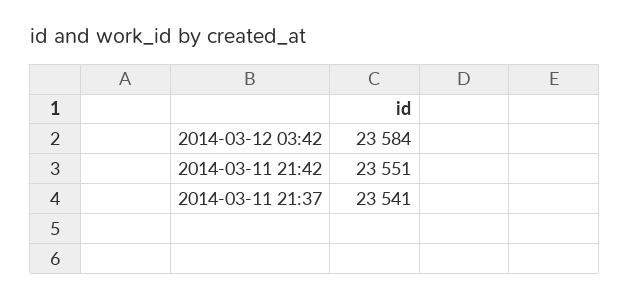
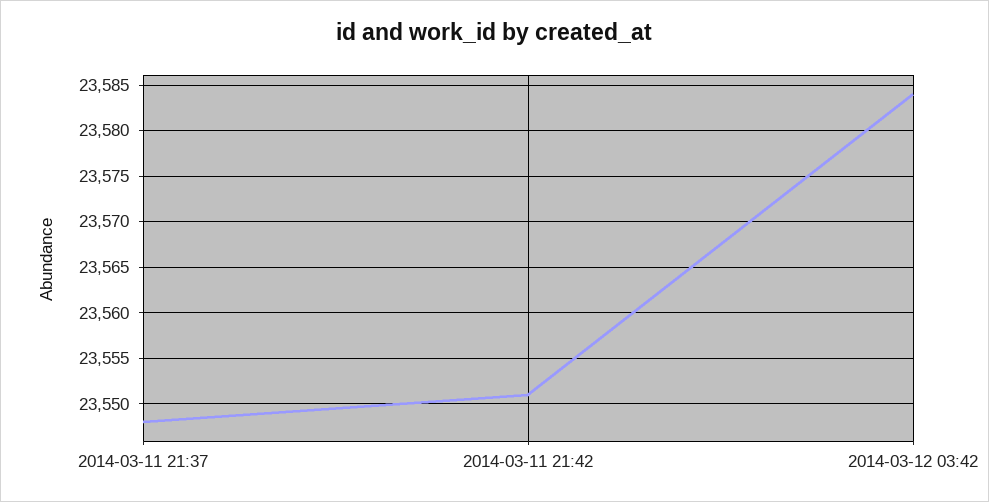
  {
    "2014-03-12 03:42": 23584,
    "2014-03-11 21:42": 23551,
-   "2014-03-11 21:37": 23541
+   "2014-03-11 21:37": 23548
  }

